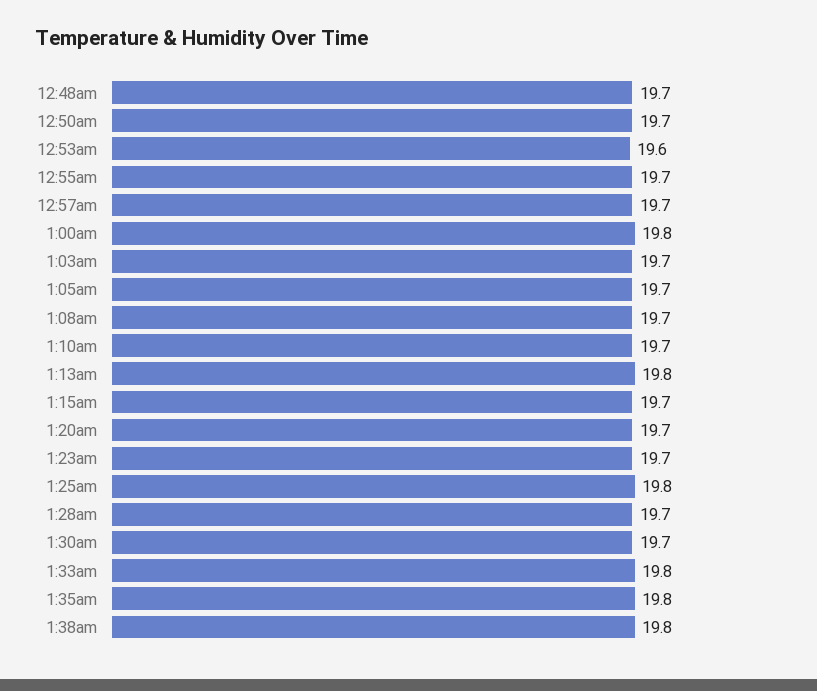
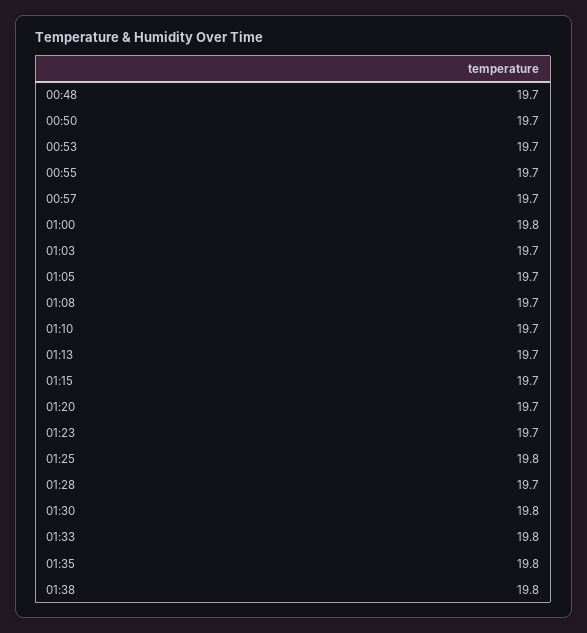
  {
    "12:48am": 19.7,
    "12:50am": 19.7,
-   "12:53am": 19.6,
+   "12:53am": 19.7,
    "12:55am": 19.7,
    "12:57am": 19.7,
    "1:00am": 19.8,
    "1:03am": 19.7,
    "1:05am": 19.7,
    "1:08am": 19.7,
    "1:10am": 19.7,
-   "1:13am": 19.8,
+   "1:13am": 19.7,
    "1:15am": 19.7,
    "1:20am": 19.7,
    "1:23am": 19.7,
    "1:25am": 19.8,
    "1:28am": 19.7,
-   "1:30am": 19.7,
+   "1:30am": 19.8,
    "1:33am": 19.8,
    "1:35am": 19.8,
    "1:38am": 19.8
  }

